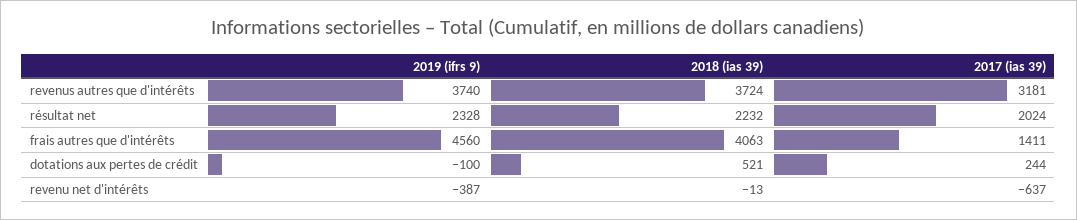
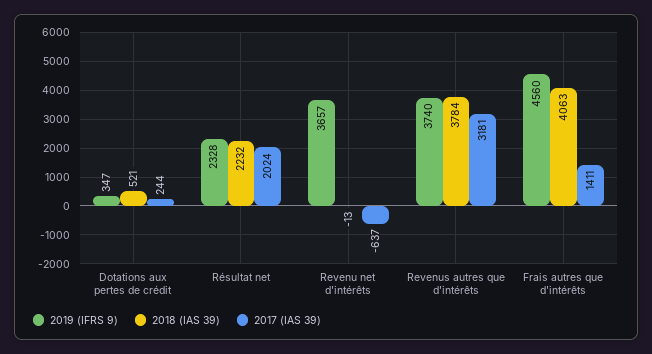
  {
    "2019 (ifrs 9)": {
      "revenus autres que d'intérêts": 3740,
      "résultat net": 2328,
      "frais autres que d'intérêts": 4560,
-     "dotations aux pertes de crédit": -100,
+     "dotations aux pertes de crédit": 347,
-     "revenu net d'intérêts": -387
+     "revenu net d'intérêts": 3657
    },
    "2018 (ias 39)": {
-     "revenus autres que d'intérêts": 3724,
+     "revenus autres que d'intérêts": 3784,
      "résultat net": 2232,
      "frais autres que d'intérêts": 4063,
      "dotations aux pertes de crédit": 521,
      "revenu net d'intérêts": -13
    },
    "2017 (ias 39)": {
      "revenus autres que d'intérêts": 3181,
      "résultat net": 2024,
      "frais autres que d'intérêts": 1411,
      "dotations aux pertes de crédit": 244,
      "revenu net d'intérêts": -637
    }
  }

